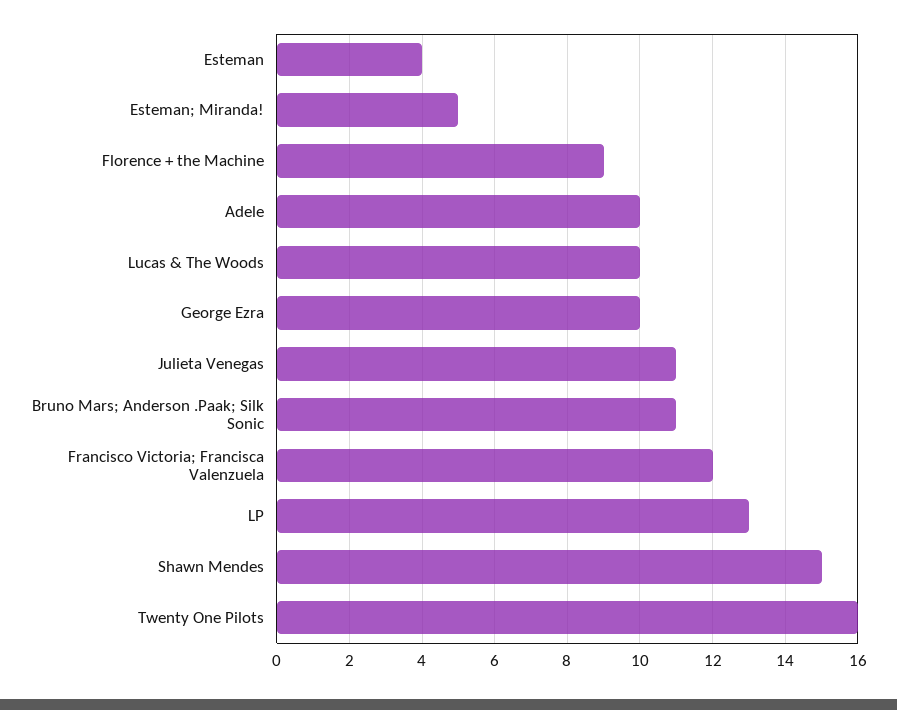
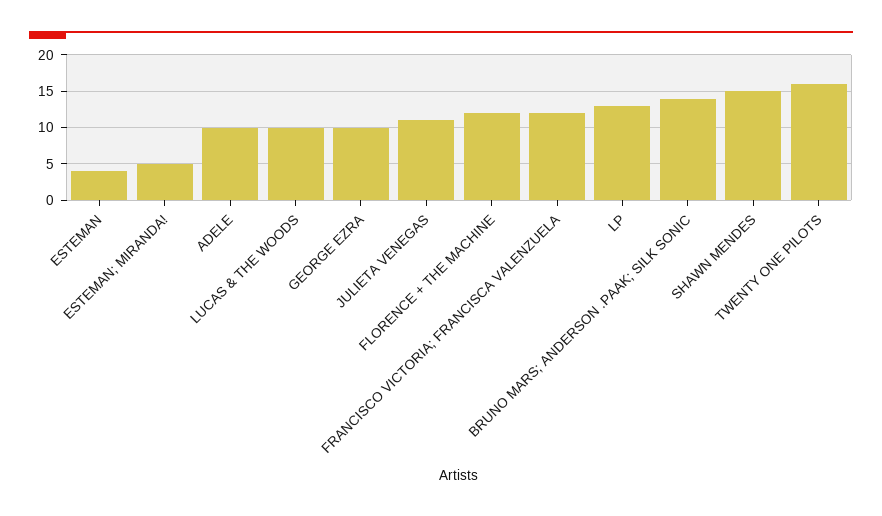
  {
    "Esteman": 4,
    "Esteman; Miranda!": 5,
-   "Florence + the Machine": 9,
+   "Florence + the Machine": 12,
    "Adele": 10,
    "Lucas & The Woods": 10,
    "George Ezra": 10,
    "Julieta Venegas": 11,
-   "Bruno Mars; Anderson .Paak; Silk Sonic": 11,
+   "Bruno Mars; Anderson .Paak; Silk Sonic": 14,
    "Francisco Victoria; Francisca Valenzuela": 12,
    "LP": 13,
    "Shawn Mendes": 15,
    "Twenty One Pilots": 16
  }

